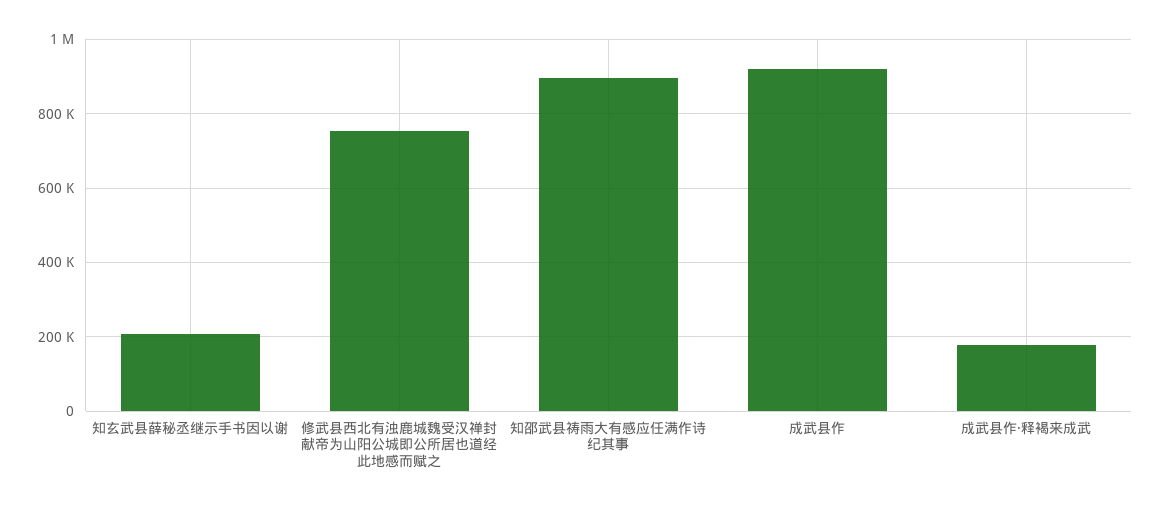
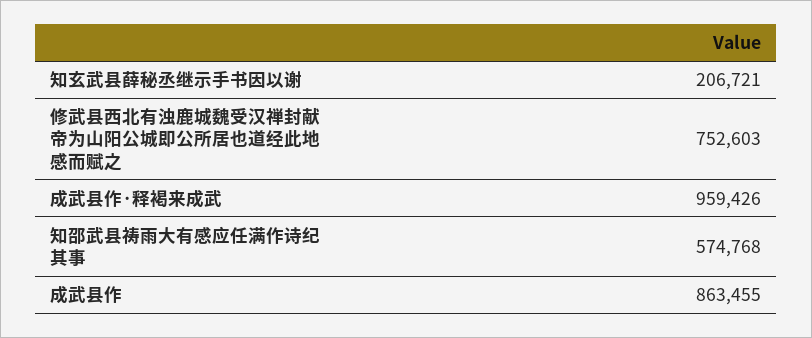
  {
    "知玄武县薛秘丞继示手书因以谢": 206721,
    "修武县西北有浊鹿城魏受汉禅封献帝为山阳公城即公所居也道经此地感而赋之": 752603,
-   "知邵武县祷雨大有感应任满作诗纪其事": 900000,
+   "知邵武县祷雨大有感应任满作诗纪其事": 574768,
-   "成武县作": 920000,
+   "成武县作": 863455,
-   "成武县作·释褐来成武": 180000
+   "成武县作·释褐来成武": 959426
  }

